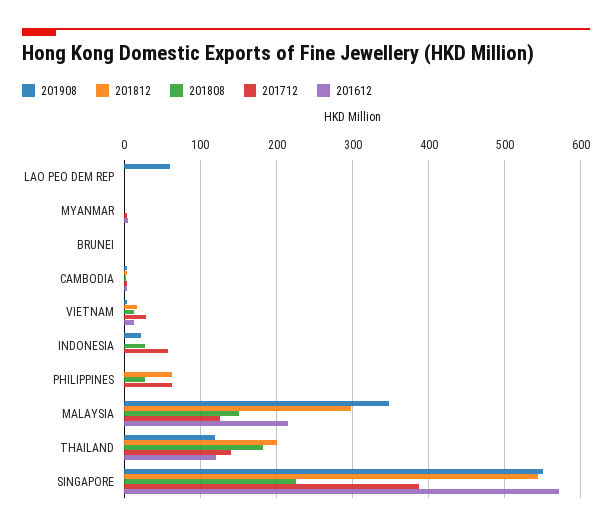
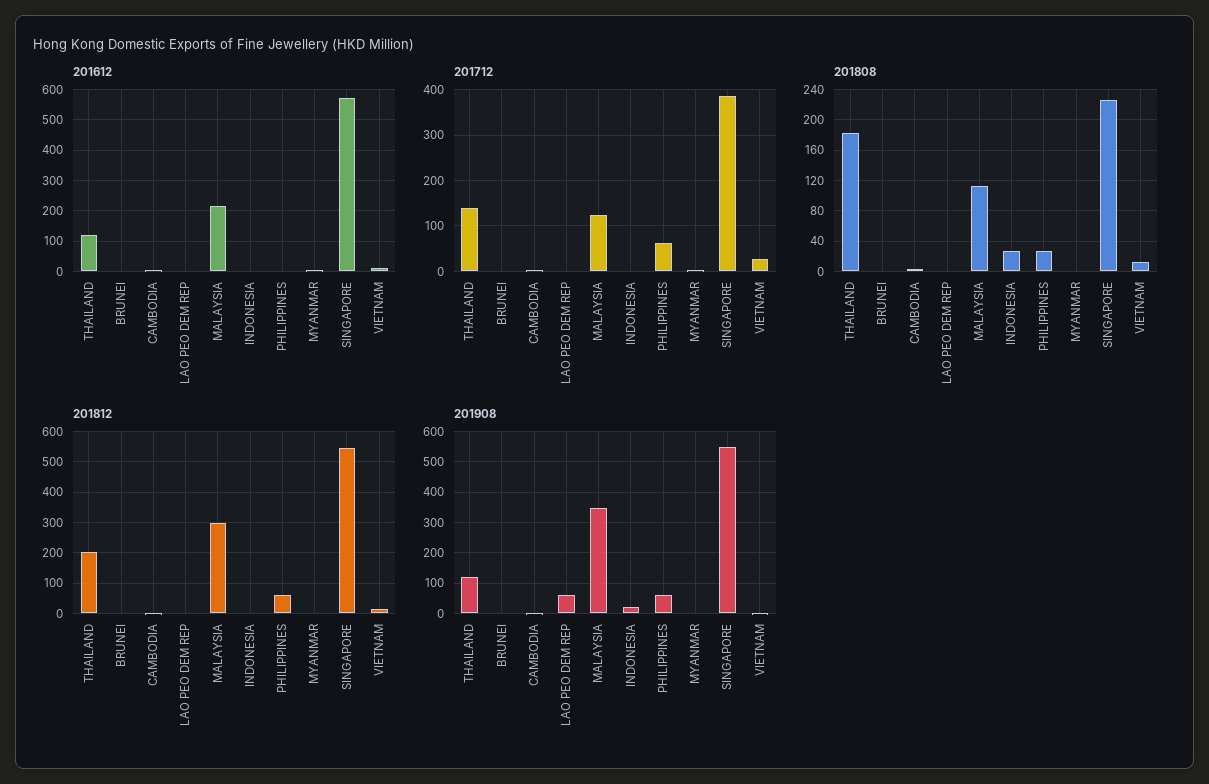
  {
    "201908": {
      "LAO PEO DEM REP": 60,
      "MYANMAR": 0,
      "BRUNEI": 0,
      "CAMBODIA": 0,
      "VIETNAM": 0,
      "INDONESIA": 20,
-     "PHILIPPINES": 0,
+     "PHILIPPINES": 60,
      "MALAYSIA": 350,
      "THAILAND": 120,
      "SINGAPORE": 550
    },
    "201812": {
      "LAO PEO DEM REP": 0,
      "MYANMAR": 0,
      "BRUNEI": 0,
      "CAMBODIA": 0,
      "VIETNAM": 20,
      "INDONESIA": 0,
      "PHILIPPINES": 60,
      "MALAYSIA": 300,
      "THAILAND": 200,
      "SINGAPORE": 540
    },
    "201808": {
      "LAO PEO DEM REP": 0,
      "MYANMAR": 0,
      "BRUNEI": 0,
      "CAMBODIA": 0,
      "VIETNAM": 10,
      "INDONESIA": 30,
      "PHILIPPINES": 30,
-     "MALAYSIA": 150,
+     "MALAYSIA": 110,
      "THAILAND": 180,
      "SINGAPORE": 230
    },
    "201712": {
      "LAO PEO DEM REP": 0,
      "MYANMAR": 0,
      "BRUNEI": 0,
      "CAMBODIA": 0,
      "VIETNAM": 30,
-     "INDONESIA": 60,
+     "INDONESIA": 0,
      "PHILIPPINES": 60,
      "MALAYSIA": 130,
      "THAILAND": 140,
      "SINGAPORE": 390
    },
    "201612": {
      "LAO PEO DEM REP": 0,
      "MYANMAR": 0,
      "BRUNEI": 0,
      "CAMBODIA": 0,
      "VIETNAM": 10,
      "INDONESIA": 0,
      "PHILIPPINES": 0,
      "MALAYSIA": 220,
      "THAILAND": 120,
      "SINGAPORE": 570
    }
  }

